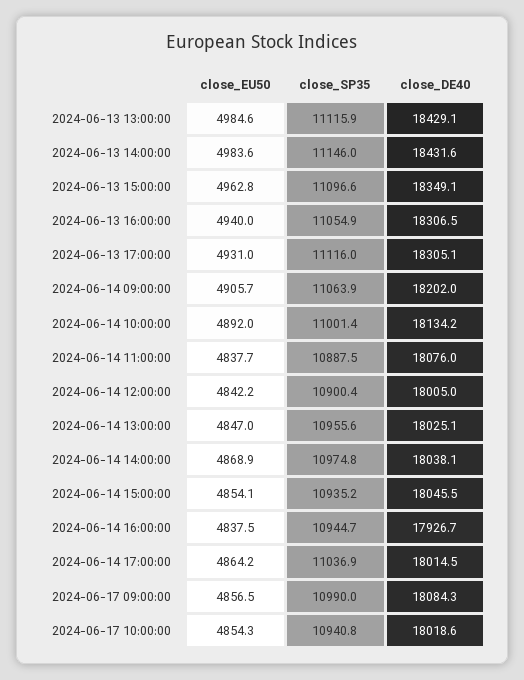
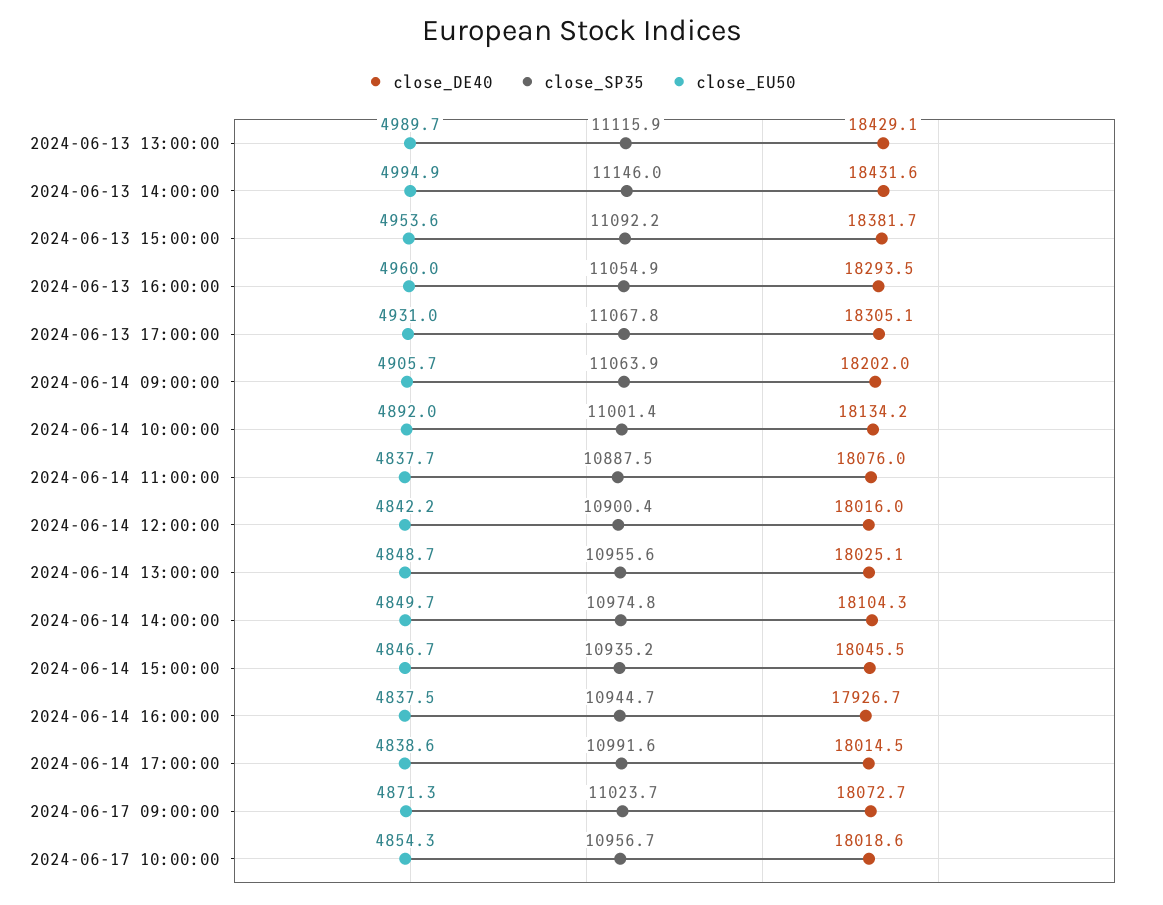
  {
    "close_EU50": {
-     "2024-06-13 13:00:00": 4984.6,
+     "2024-06-13 13:00:00": 4989.7,
-     "2024-06-13 14:00:00": 4983.6,
+     "2024-06-13 14:00:00": 4994.9,
-     "2024-06-13 15:00:00": 4962.8,
+     "2024-06-13 15:00:00": 4953.6,
-     "2024-06-13 16:00:00": 4940,
+     "2024-06-13 16:00:00": 4960,
      "2024-06-13 17:00:00": 4931,
      "2024-06-14 09:00:00": 4905.7,
      "2024-06-14 10:00:00": 4892,
      "2024-06-14 11:00:00": 4837.7,
      "2024-06-14 12:00:00": 4842.2,
-     "2024-06-14 13:00:00": 4847,
+     "2024-06-14 13:00:00": 4848.7,
-     "2024-06-14 14:00:00": 4868.9,
+     "2024-06-14 14:00:00": 4849.7,
-     "2024-06-14 15:00:00": 4854.1,
+     "2024-06-14 15:00:00": 4846.7,
      "2024-06-14 16:00:00": 4837.5,
-     "2024-06-14 17:00:00": 4864.2,
+     "2024-06-14 17:00:00": 4838.6,
-     "2024-06-17 09:00:00": 4856.5,
+     "2024-06-17 09:00:00": 4871.3,
      "2024-06-17 10:00:00": 4854.3
    },
    "close_SP35": {
      "2024-06-13 13:00:00": 11115.9,
      "2024-06-13 14:00:00": 11146,
-     "2024-06-13 15:00:00": 11096.6,
+     "2024-06-13 15:00:00": 11092.2,
      "2024-06-13 16:00:00": 11054.9,
-     "2024-06-13 17:00:00": 11116,
+     "2024-06-13 17:00:00": 11067.8,
      "2024-06-14 09:00:00": 11063.9,
      "2024-06-14 10:00:00": 11001.4,
      "2024-06-14 11:00:00": 10887.5,
      "2024-06-14 12:00:00": 10900.4,
      "2024-06-14 13:00:00": 10955.6,
      "2024-06-14 14:00:00": 10974.8,
      "2024-06-14 15:00:00": 10935.2,
      "2024-06-14 16:00:00": 10944.7,
-     "2024-06-14 17:00:00": 11036.9,
+     "2024-06-14 17:00:00": 10991.6,
-     "2024-06-17 09:00:00": 10990,
+     "2024-06-17 09:00:00": 11023.7,
-     "2024-06-17 10:00:00": 10940.8
+     "2024-06-17 10:00:00": 10956.7
    },
    "close_DE40": {
      "2024-06-13 13:00:00": 18429.1,
      "2024-06-13 14:00:00": 18431.6,
-     "2024-06-13 15:00:00": 18349.1,
+     "2024-06-13 15:00:00": 18381.7,
-     "2024-06-13 16:00:00": 18306.5,
+     "2024-06-13 16:00:00": 18293.5,
      "2024-06-13 17:00:00": 18305.1,
      "2024-06-14 09:00:00": 18202,
      "2024-06-14 10:00:00": 18134.2,
      "2024-06-14 11:00:00": 18076,
-     "2024-06-14 12:00:00": 18005,
+     "2024-06-14 12:00:00": 18016,
      "2024-06-14 13:00:00": 18025.1,
-     "2024-06-14 14:00:00": 18038.1,
+     "2024-06-14 14:00:00": 18104.3,
      "2024-06-14 15:00:00": 18045.5,
      "2024-06-14 16:00:00": 17926.7,
      "2024-06-14 17:00:00": 18014.5,
-     "2024-06-17 09:00:00": 18084.3,
+     "2024-06-17 09:00:00": 18072.7,
      "2024-06-17 10:00:00": 18018.6
    }
  }

